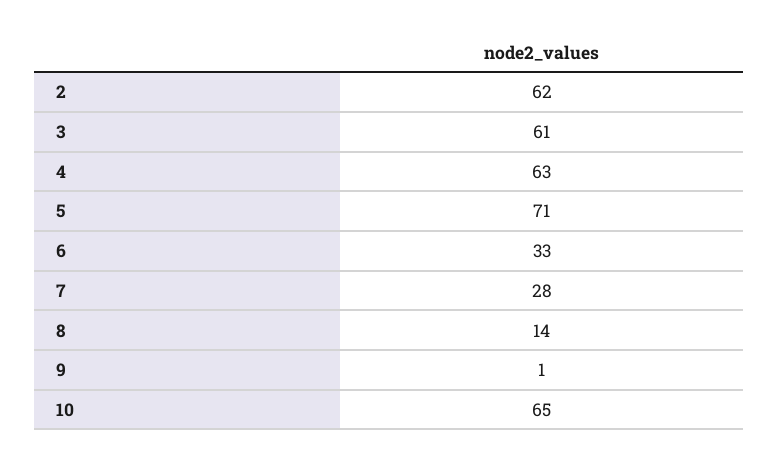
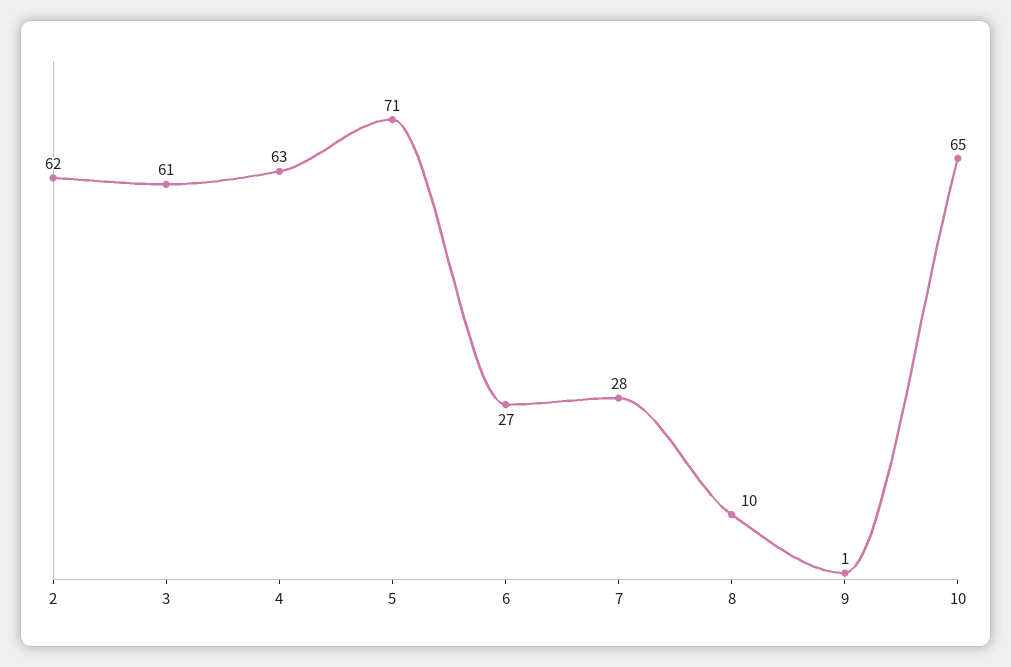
  {
    "2": 62,
    "3": 61,
    "4": 63,
    "5": 71,
-   "6": 33,
+   "6": 27,
    "7": 28,
-   "8": 14,
+   "8": 10,
    "9": 1,
    "10": 65
  }

